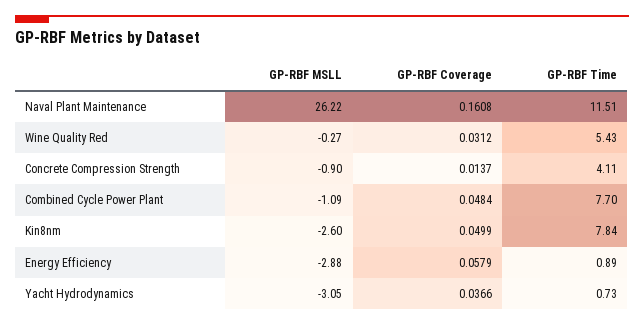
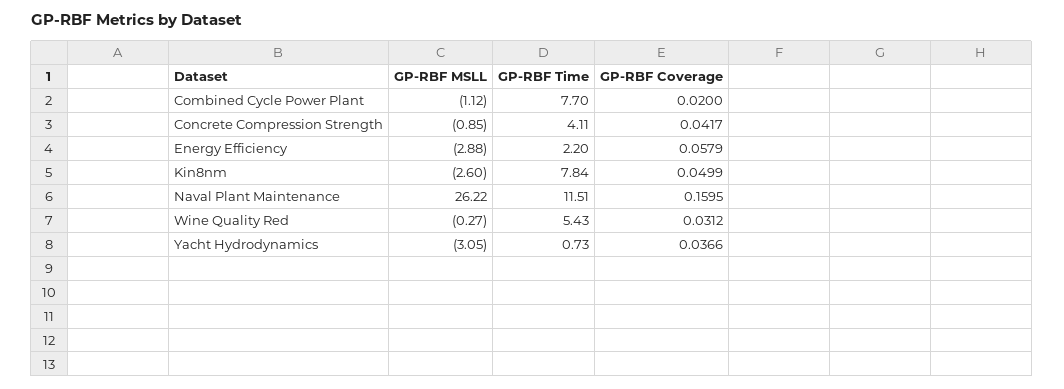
  {
    "GP-RBF MSLL": {
      "Naval Plant Maintenance": 26.22,
      "Wine Quality Red": -0.27,
-     "Concrete Compression Strength": -0.9,
+     "Concrete Compression Strength": -0.85,
-     "Combined Cycle Power Plant": -1.09,
+     "Combined Cycle Power Plant": -1.12,
      "Kin8nm": -2.6,
      "Energy Efficiency": -2.88,
      "Yacht Hydrodynamics": -3.05
    },
    "GP-RBF Coverage": {
-     "Naval Plant Maintenance": 0.1608,
+     "Naval Plant Maintenance": 0.1595,
      "Wine Quality Red": 0.0312,
-     "Concrete Compression Strength": 0.0137,
+     "Concrete Compression Strength": 0.0417,
-     "Combined Cycle Power Plant": 0.0484,
+     "Combined Cycle Power Plant": 0.02,
      "Kin8nm": 0.0499,
      "Energy Efficiency": 0.0579,
      "Yacht Hydrodynamics": 0.0366
    },
    "GP-RBF Time": {
      "Naval Plant Maintenance": 11.51,
      "Wine Quality Red": 5.43,
      "Concrete Compression Strength": 4.11,
      "Combined Cycle Power Plant": 7.7,
      "Kin8nm": 7.84,
-     "Energy Efficiency": 0.89,
+     "Energy Efficiency": 2.2,
      "Yacht Hydrodynamics": 0.73
    }
  }

